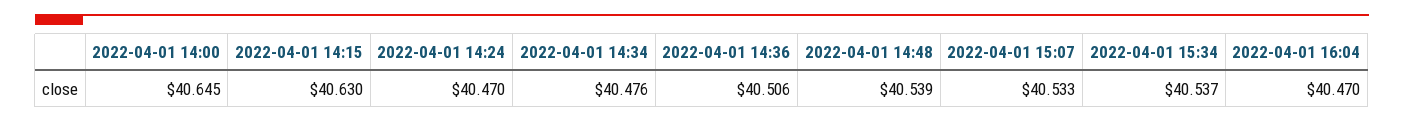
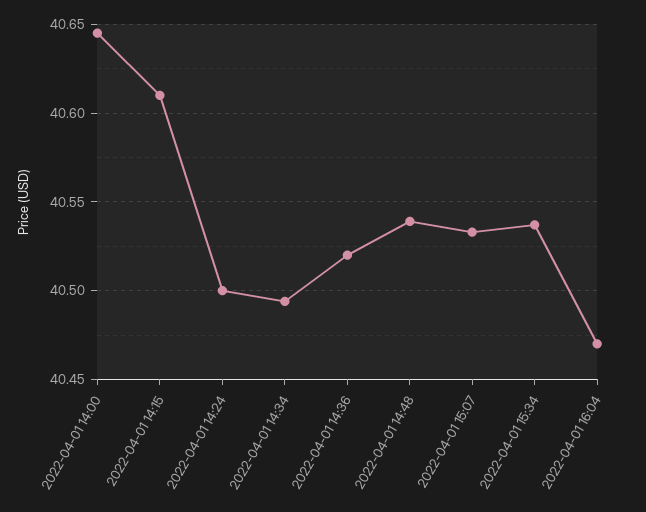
  {
    "2022-04-01 14:00": 40.645,
-   "2022-04-01 14:15": 40.63,
+   "2022-04-01 14:15": 40.61,
-   "2022-04-01 14:24": 40.47,
+   "2022-04-01 14:24": 40.5,
-   "2022-04-01 14:34": 40.476,
+   "2022-04-01 14:34": 40.495,
-   "2022-04-01 14:36": 40.506,
+   "2022-04-01 14:36": 40.52,
    "2022-04-01 14:48": 40.539,
    "2022-04-01 15:07": 40.533,
    "2022-04-01 15:34": 40.537,
    "2022-04-01 16:04": 40.47
  }

